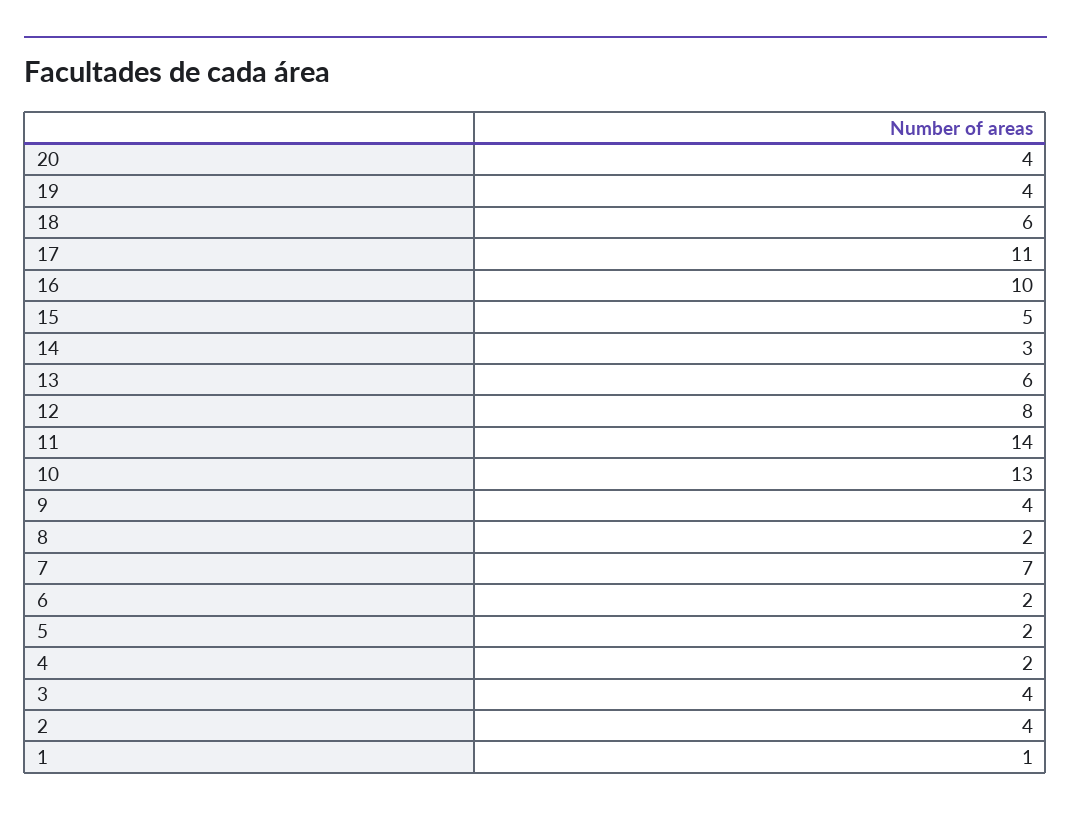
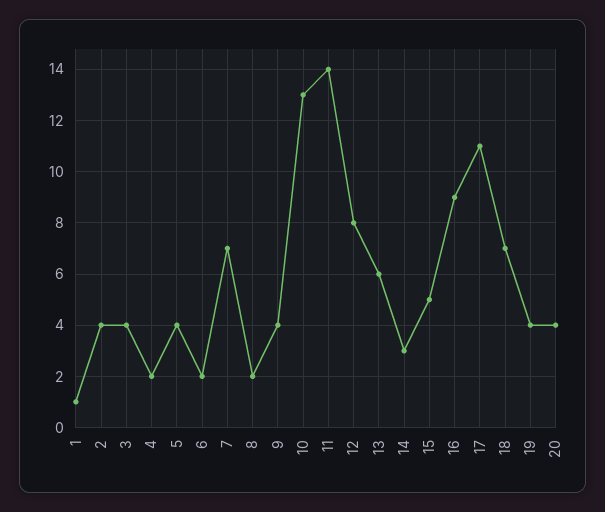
  {
    "20": 4,
    "19": 4,
-   "18": 6,
+   "18": 7,
    "17": 11,
-   "16": 10,
+   "16": 9,
    "15": 5,
    "14": 3,
    "13": 6,
    "12": 8,
    "11": 14,
    "10": 13,
    "9": 4,
    "8": 2,
    "7": 7,
    "6": 2,
-   "5": 2,
+   "5": 4,
    "4": 2,
    "3": 4,
    "2": 4,
    "1": 1
  }

